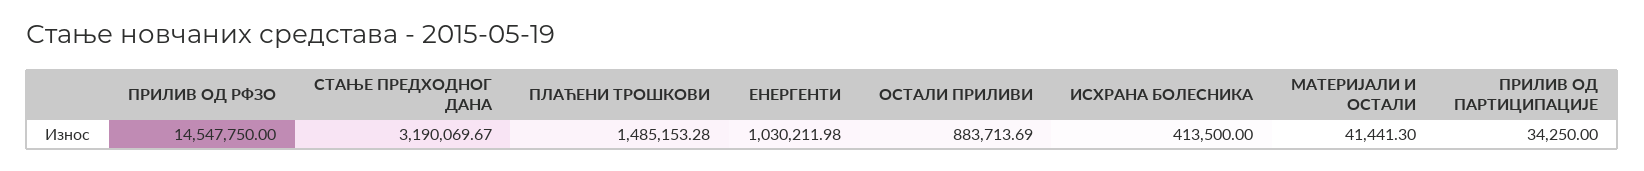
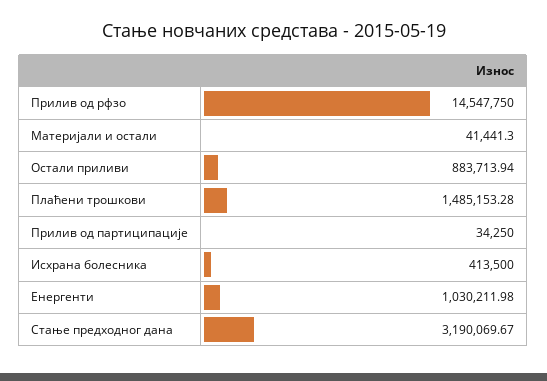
  {
    "ПРИЛИВ ОД РФЗО": 14547750,
    "СТАЊЕ ПРЕДХОДНОГ ДАНА": 3190069.67,
    "ПЛАЋЕНИ ТРОШКОВИ": 1485153.28,
    "ЕНЕРГЕНТИ": 1030211.98,
-   "ОСТАЛИ ПРИЛИВИ": 883713.69,
+   "ОСТАЛИ ПРИЛИВИ": 883713.94,
    "ИСХРАНА БОЛЕСНИКА": 413500,
    "МАТЕРИЈАЛИ И ОСТАЛИ": 41441.3,
    "ПРИЛИВ ОД ПАРТИЦИПАЦИЈЕ": 34250
  }

